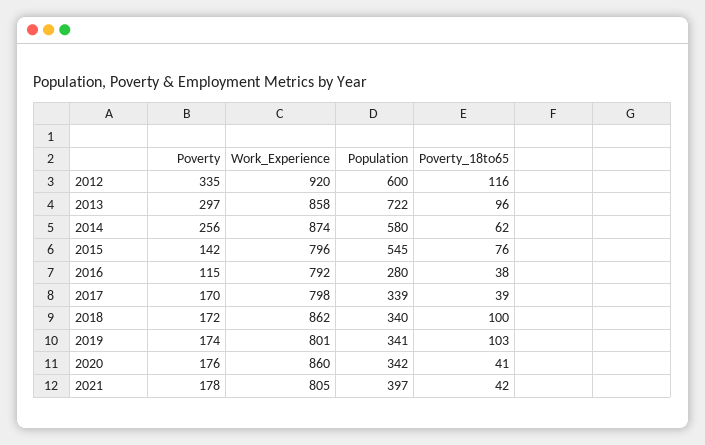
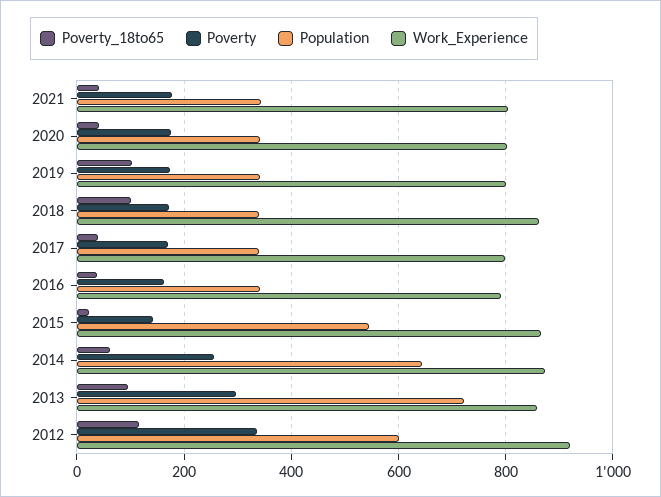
  {
    "Poverty": {
      "2012": 335,
      "2013": 297,
      "2014": 256,
      "2015": 142,
-     "2016": 115,
+     "2016": 160,
      "2017": 170,
      "2018": 172,
      "2019": 174,
      "2020": 176,
      "2021": 178
    },
    "Work_Experience": {
      "2012": 920,
      "2013": 858,
      "2014": 874,
-     "2015": 796,
+     "2015": 860,
      "2016": 792,
      "2017": 798,
      "2018": 862,
      "2019": 801,
-     "2020": 860,
+     "2020": 800,
      "2021": 805
    },
    "Population": {
      "2012": 600,
      "2013": 722,
-     "2014": 580,
+     "2014": 640,
      "2015": 545,
-     "2016": 280,
+     "2016": 340,
      "2017": 339,
      "2018": 340,
      "2019": 341,
      "2020": 342,
-     "2021": 397
+     "2021": 340
    },
    "Poverty_18to65": {
      "2012": 116,
      "2013": 96,
      "2014": 62,
-     "2015": 76,
+     "2015": 20,
      "2016": 38,
      "2017": 39,
      "2018": 100,
      "2019": 103,
      "2020": 41,
      "2021": 42
    }
  }

